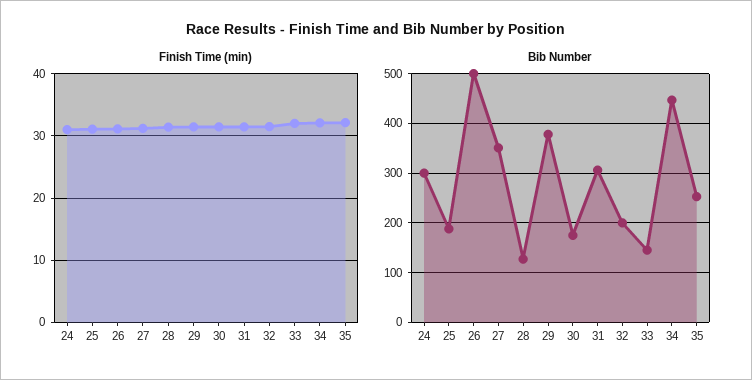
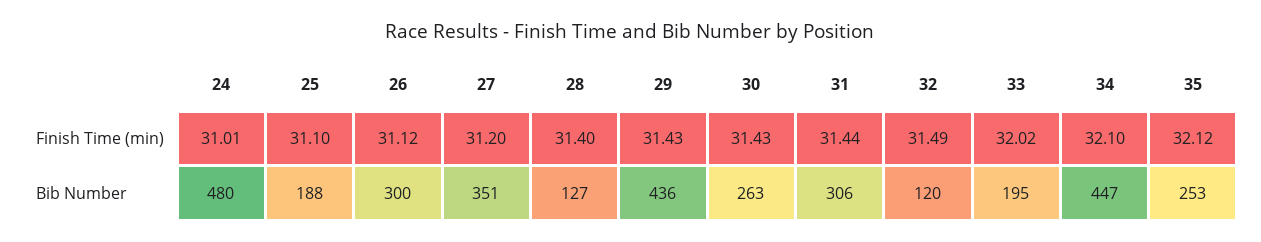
  {
    "Finish Time (min)": {
      "24": 31.01,
      "25": 31.1,
      "26": 31.12,
      "27": 31.2,
      "28": 31.4,
      "29": 31.43,
      "30": 31.43,
      "31": 31.44,
      "32": 31.49,
      "33": 32.02,
      "34": 32.1,
      "35": 32.12
    },
    "Bib Number": {
-     "24": 300,
+     "24": 480,
      "25": 188,
-     "26": 500,
+     "26": 300,
      "27": 351,
      "28": 127,
-     "29": 380,
+     "29": 436,
-     "30": 180,
+     "30": 263,
      "31": 306,
-     "32": 200,
+     "32": 120,
-     "33": 140,
+     "33": 195,
      "34": 447,
      "35": 253
    }
  }

